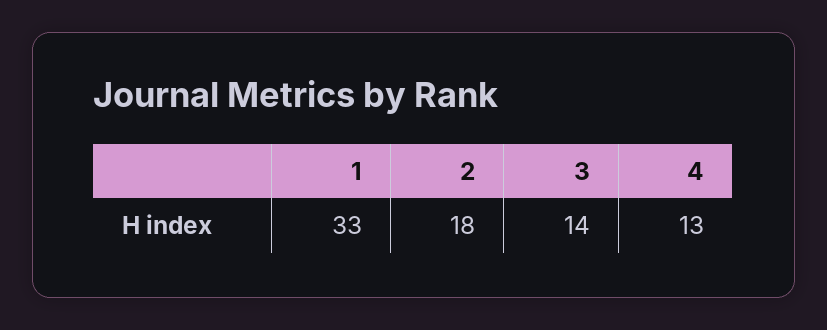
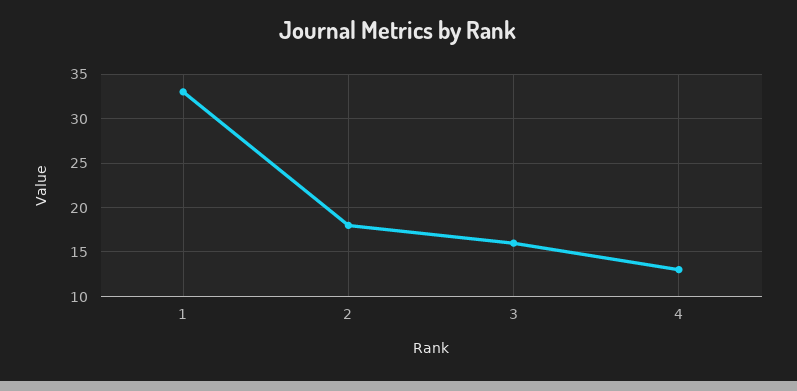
  {
    "1": 33,
    "2": 18,
-   "3": 14,
+   "3": 16,
    "4": 13
  }

